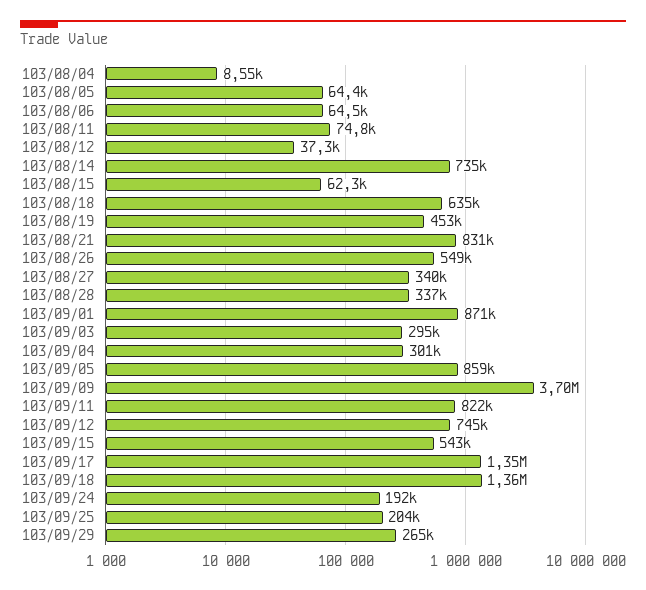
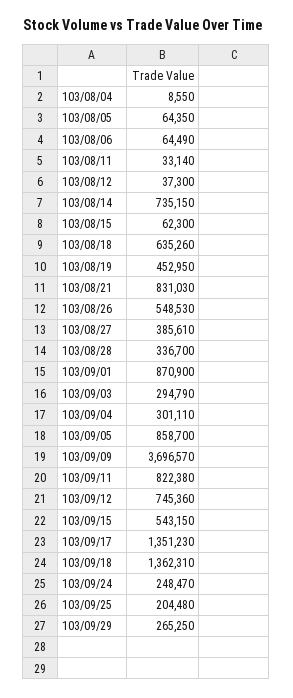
  {
    "103/08/04": 8550,
    "103/08/05": 64350,
    "103/08/06": 64490,
-   "103/08/11": 74800,
+   "103/08/11": 33140,
    "103/08/12": 37300,
    "103/08/14": 735150,
    "103/08/15": 62300,
    "103/08/18": 635260,
    "103/08/19": 452950,
    "103/08/21": 831030,
    "103/08/26": 548530,
-   "103/08/27": 340000,
+   "103/08/27": 385610,
    "103/08/28": 336700,
    "103/09/01": 870900,
    "103/09/03": 294790,
    "103/09/04": 301110,
    "103/09/05": 858700,
    "103/09/09": 3696570,
    "103/09/11": 822380,
    "103/09/12": 745360,
    "103/09/15": 543150,
    "103/09/17": 1351230,
    "103/09/18": 1362310,
-   "103/09/24": 192000,
+   "103/09/24": 248470,
    "103/09/25": 204480,
    "103/09/29": 265250
  }

